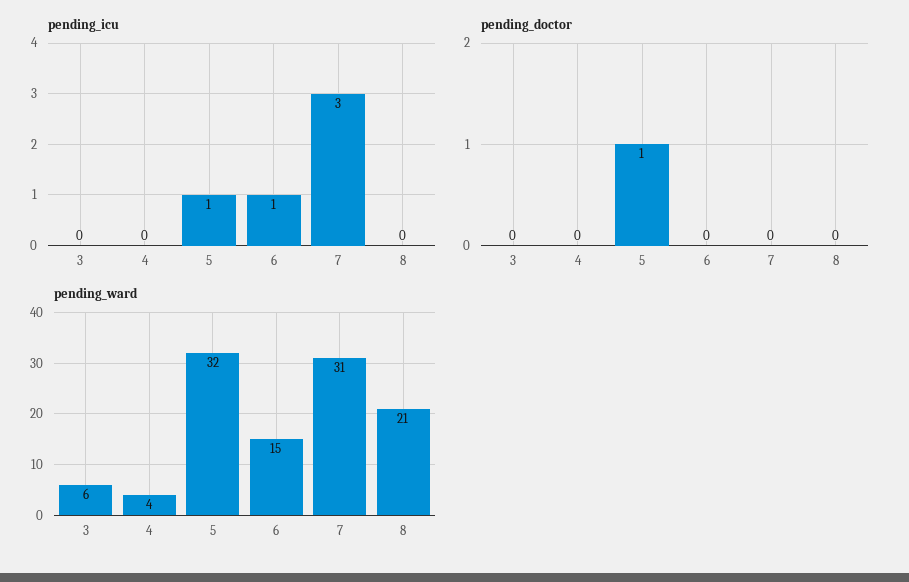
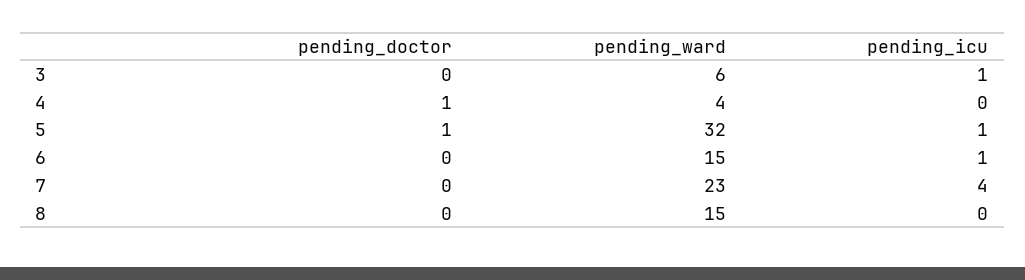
  {
    "pending_icu": {
-     "3": 0,
+     "3": 1,
      "4": 0,
      "5": 1,
      "6": 1,
-     "7": 3,
+     "7": 4,
      "8": 0
    },
    "pending_doctor": {
      "3": 0,
-     "4": 0,
+     "4": 1,
      "5": 1,
      "6": 0,
      "7": 0,
      "8": 0
    },
    "pending_ward": {
      "3": 6,
      "4": 4,
      "5": 32,
      "6": 15,
-     "7": 31,
+     "7": 23,
-     "8": 21
+     "8": 15
    }
  }

